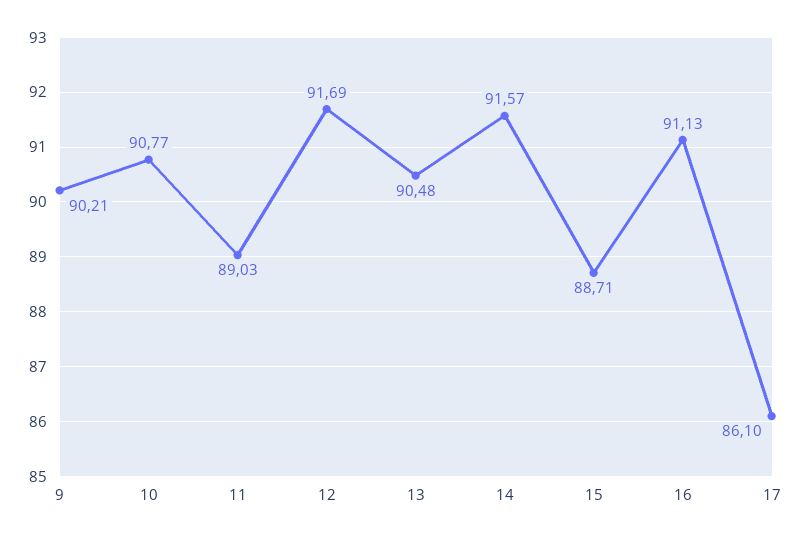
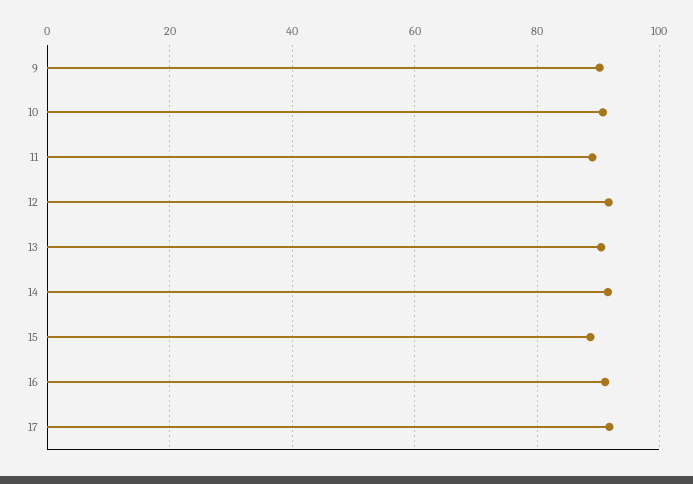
  {
    "9": 90.21,
    "10": 90.77,
    "11": 89.03,
    "12": 91.69,
    "13": 90.48,
    "14": 91.57,
    "15": 88.71,
    "16": 91.13,
-   "17": 86.1
+   "17": 92
  }

